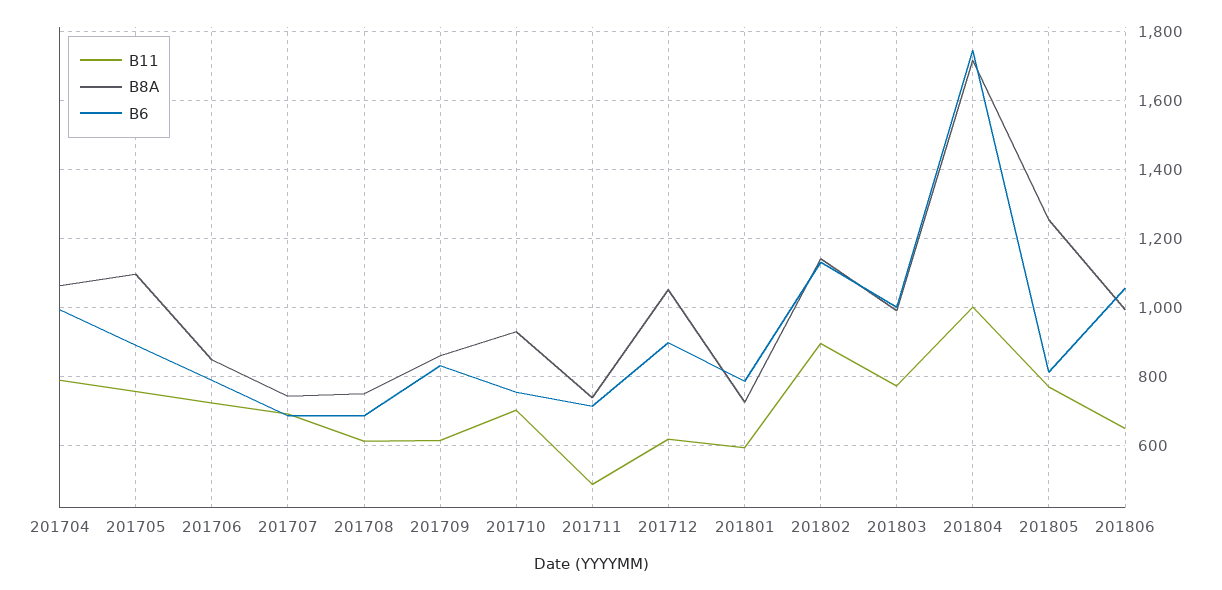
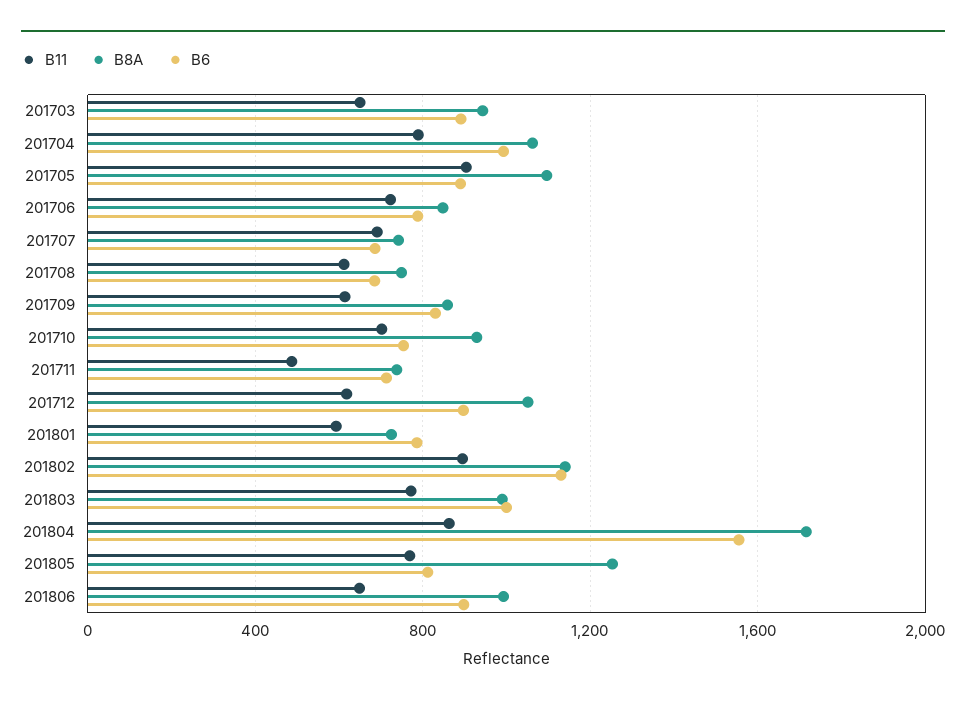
  {
    "B11": {
      "201704": 780,
-     "201705": 760,
+     "201705": 900,
      "201706": 720,
      "201707": 700,
      "201708": 620,
      "201709": 620,
      "201710": 700,
      "201711": 480,
      "201712": 620,
      "201801": 600,
      "201802": 900,
      "201803": 780,
-     "201804": 1000,
+     "201804": 850,
      "201805": 760,
-     "201806": 640
+     "201806": 640,
+     "201703": 650
    },
    "B8A": {
      "201704": 1060,
      "201705": 1100,
      "201706": 840,
      "201707": 740,
      "201708": 740,
      "201709": 860,
      "201710": 920,
      "201711": 740,
      "201712": 1060,
      "201801": 720,
      "201802": 1140,
      "201803": 1000,
      "201804": 1720,
      "201805": 1260,
-     "201806": 1000
+     "201806": 1000,
+     "201703": 950
    },
    "B6": {
      "201704": 1000,
      "201705": 900,
      "201706": 780,
      "201707": 680,
      "201708": 680,
      "201709": 840,
      "201710": 760,
      "201711": 720,
      "201712": 900,
      "201801": 780,
      "201802": 1140,
      "201803": 1000,
-     "201804": 1740,
+     "201804": 1550,
      "201805": 820,
-     "201806": 1060
+     "201806": 900,
+     "201703": 900
    }
  }

